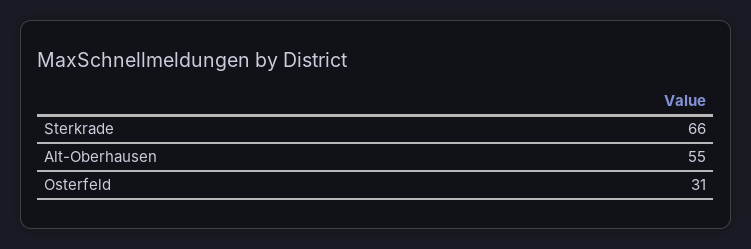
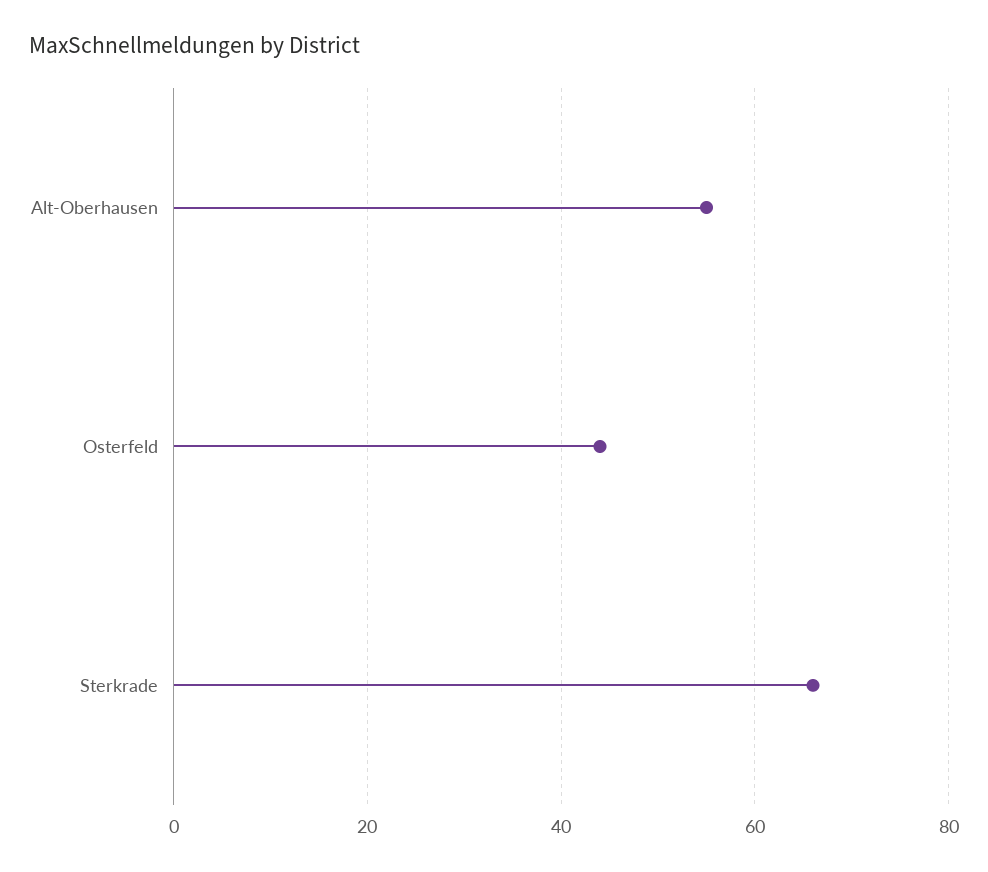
  {
    "Sterkrade": 66,
    "Alt-Oberhausen": 55,
-   "Osterfeld": 31
+   "Osterfeld": 45
  }

